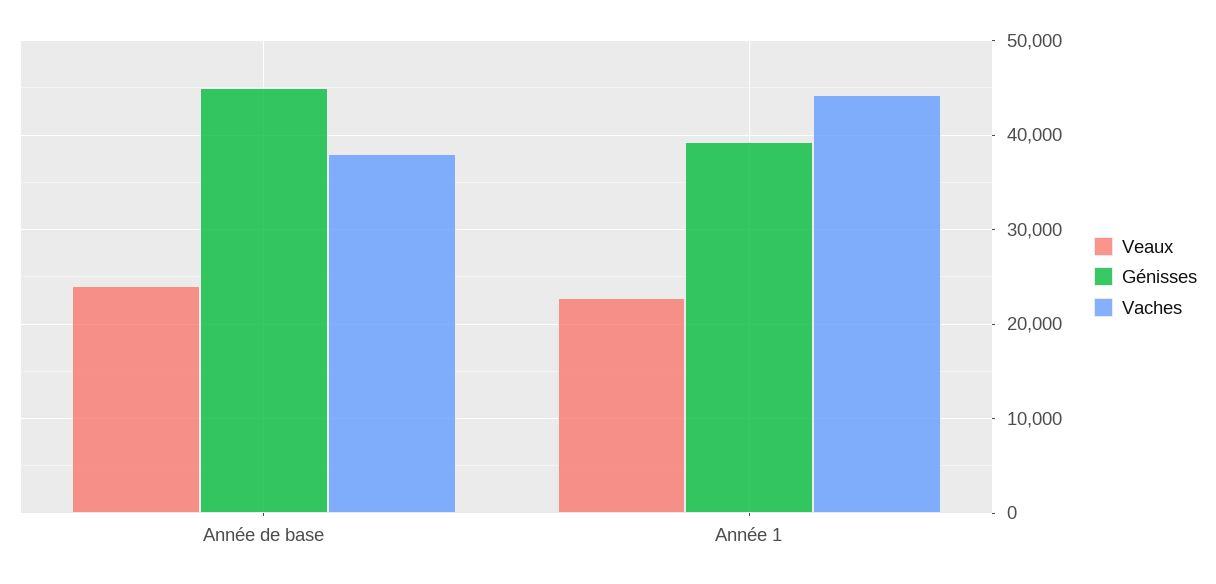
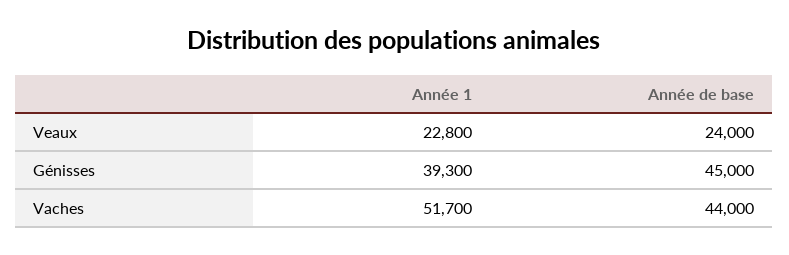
  {
    "Veaux": {
      "Année de base": 24000,
      "Année 1": 22800
    },
    "Génisses": {
      "Année de base": 45000,
      "Année 1": 39300
    },
    "Vaches": {
-     "Année de base": 38000,
+     "Année de base": 44000,
-     "Année 1": 44000
+     "Année 1": 51700
    }
  }

